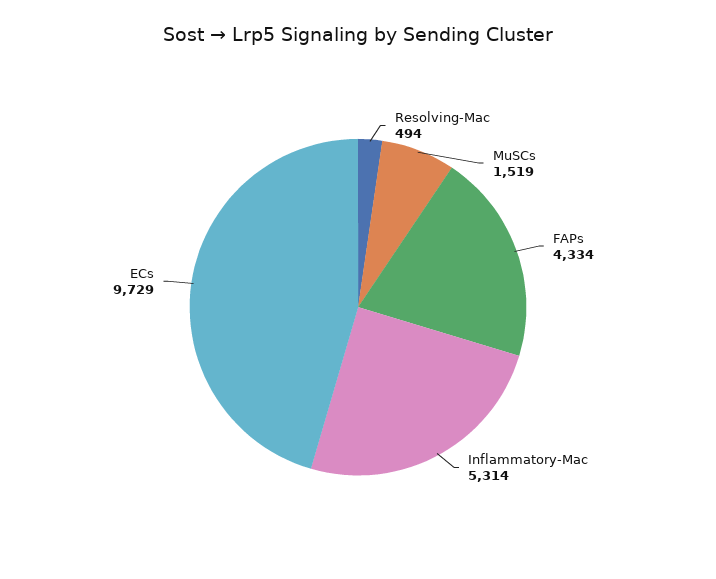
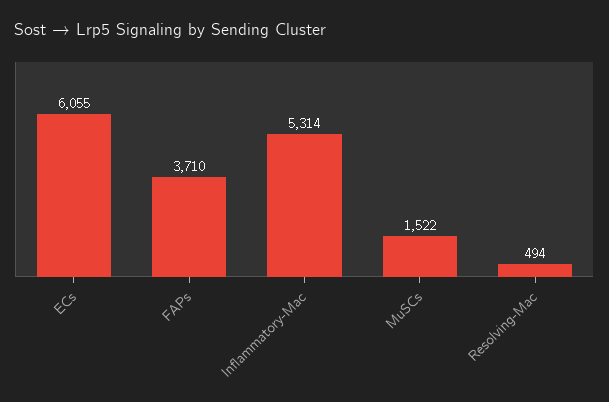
  {
    "Resolving-Mac": 494,
-   "MuSCs": 1519,
+   "MuSCs": 1522,
-   "FAPs": 4334,
+   "FAPs": 3710,
    "Inflammatory-Mac": 5314,
-   "ECs": 9729
+   "ECs": 6055
  }

